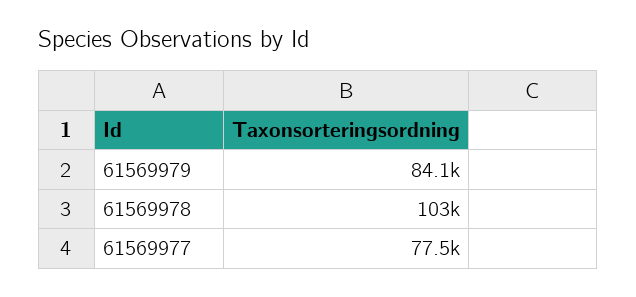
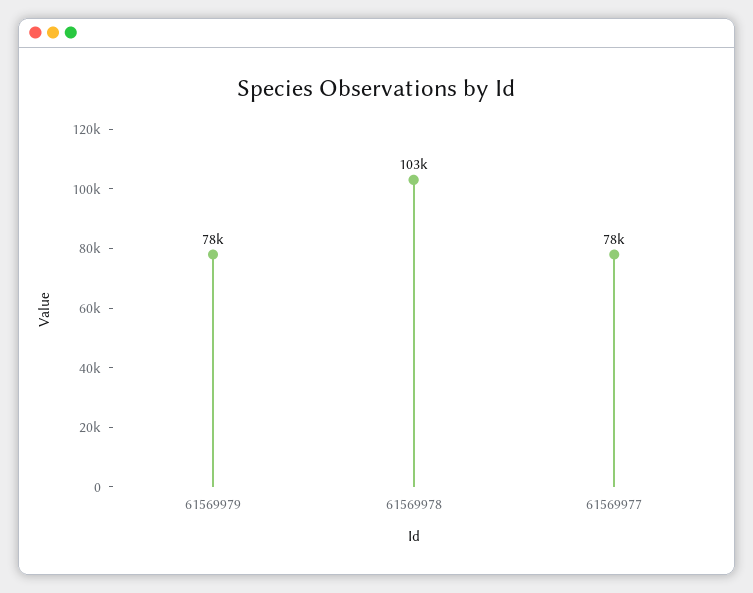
  {
-   "61569979": 84100,
+   "61569979": 78000,
    "61569978": 103000,
    "61569977": 77500
  }

